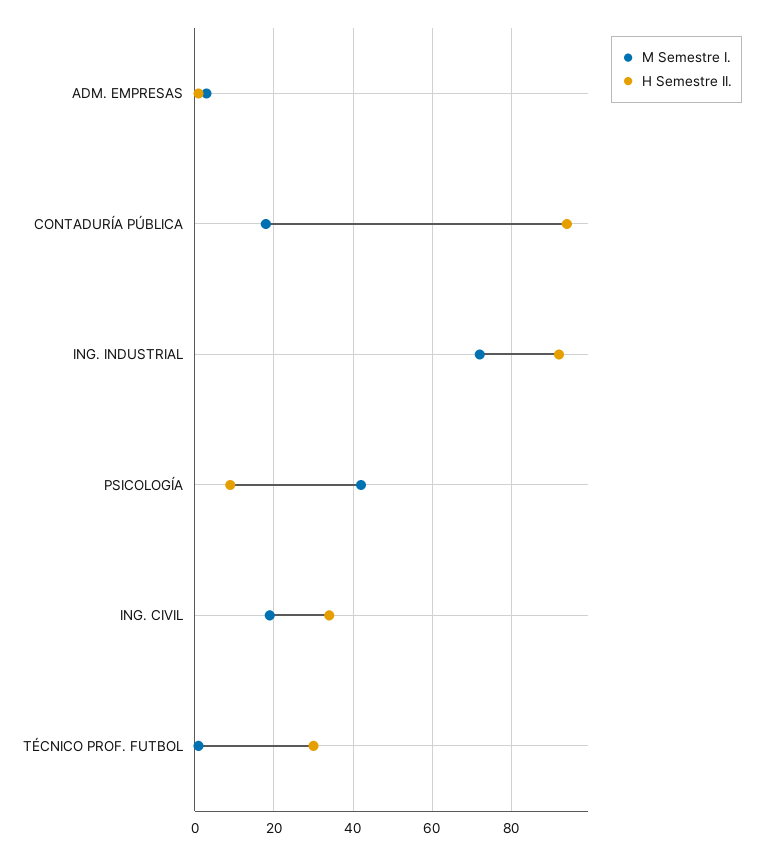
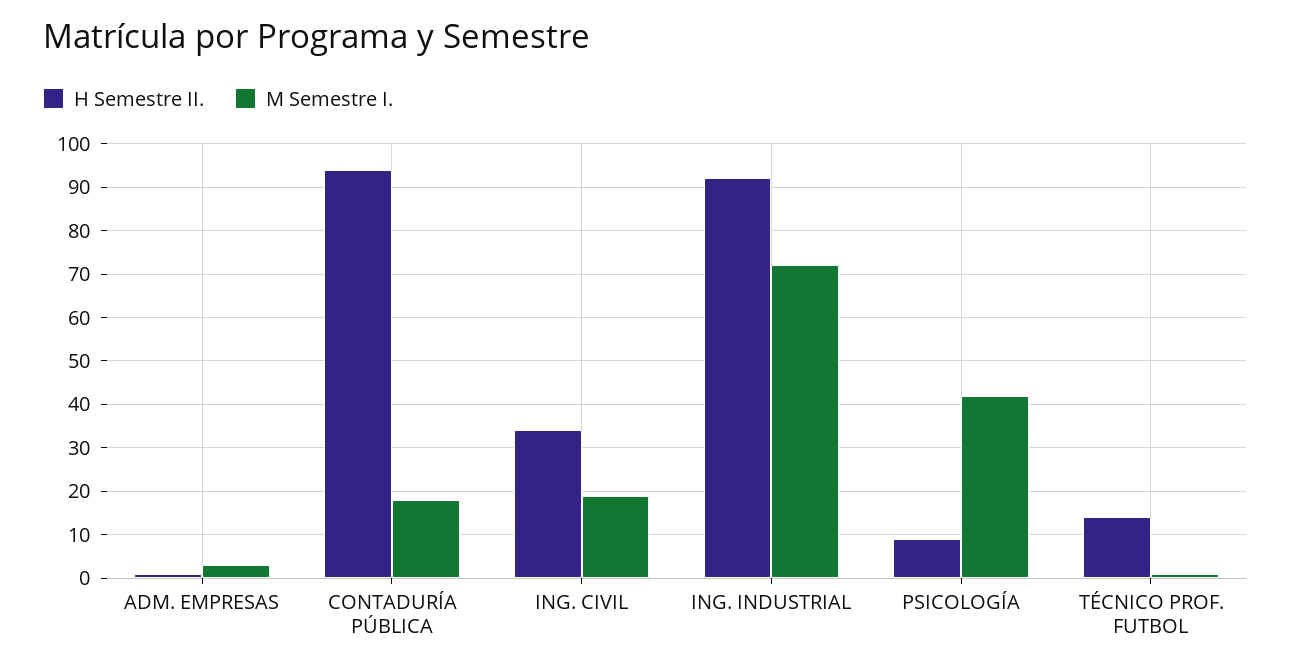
  {
    "M Semestre I.": {
      "ADM. EMPRESAS": 5,
      "CONTADURÍA PÚBLICA": 20,
      "ING. INDUSTRIAL": 70,
      "PSICOLOGÍA": 40,
      "ING. CIVIL": 20,
      "TÉCNICO PROF. FUTBOL": 0
    },
    "H Semestre II.": {
      "ADM. EMPRESAS": 0,
      "CONTADURÍA PÚBLICA": 95,
      "ING. INDUSTRIAL": 90,
      "PSICOLOGÍA": 10,
      "ING. CIVIL": 35,
-     "TÉCNICO PROF. FUTBOL": 30
+     "TÉCNICO PROF. FUTBOL": 15
    }
  }

